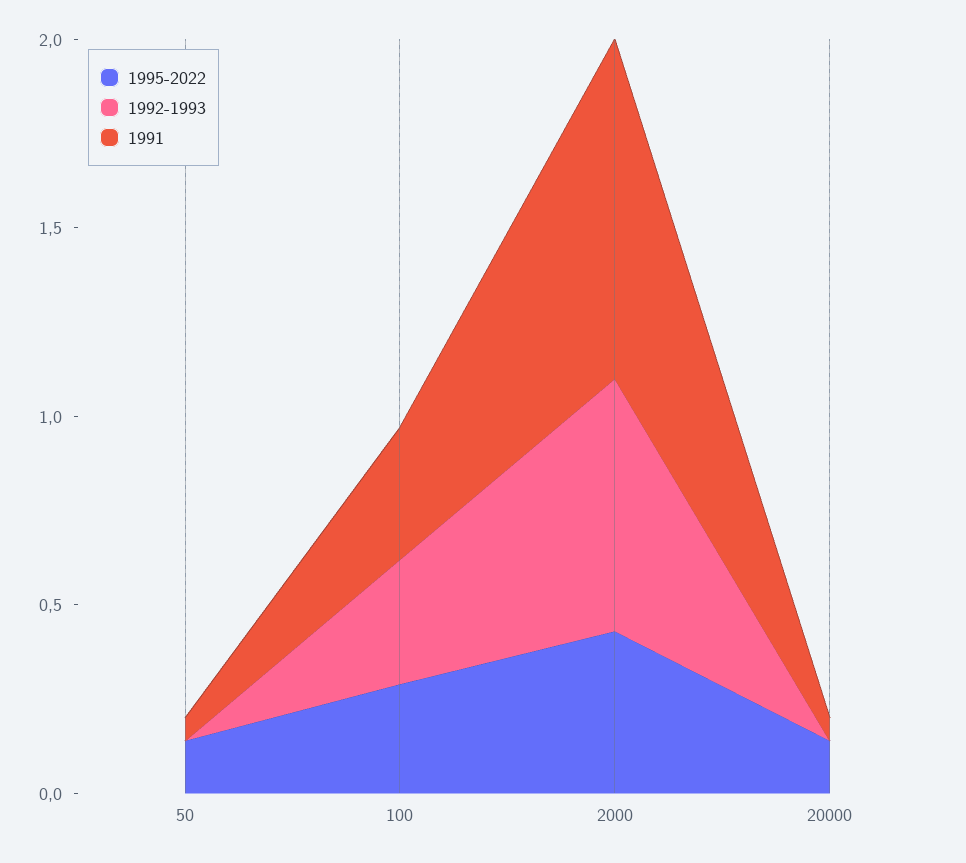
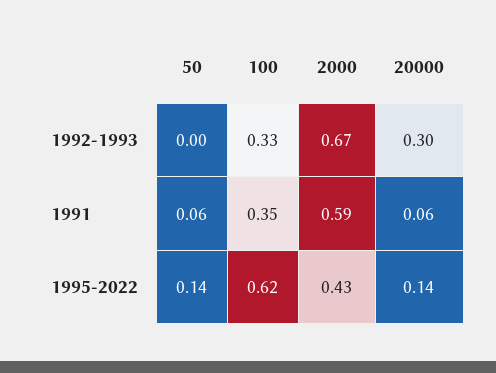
  {
    "1995-2022": {
      "50": 0.14,
-     "100": 0.3,
+     "100": 0.62,
      "2000": 0.43,
      "20000": 0.14
    },
    "1992-1993": {
      "50": 0,
      "100": 0.33,
      "2000": 0.67,
-     "20000": 0
+     "20000": 0.3
    },
    "1991": {
      "50": 0.06,
      "100": 0.35,
-     "2000": 0.9,
+     "2000": 0.59,
      "20000": 0.06
    }
  }

